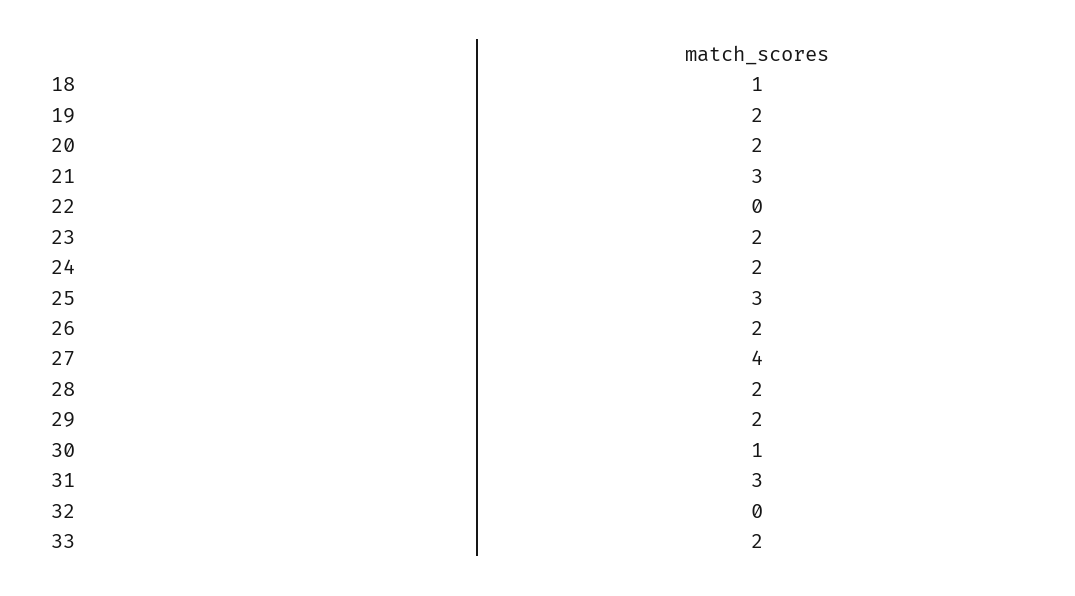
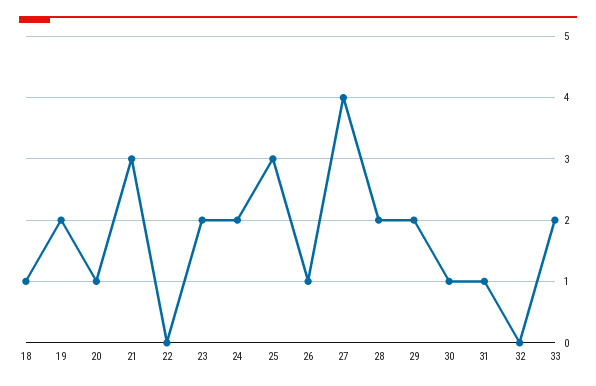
  {
    "18": 1,
    "19": 2,
-   "20": 2,
+   "20": 1,
    "21": 3,
    "22": 0,
    "23": 2,
    "24": 2,
    "25": 3,
-   "26": 2,
+   "26": 1,
    "27": 4,
    "28": 2,
    "29": 2,
    "30": 1,
-   "31": 3,
+   "31": 1,
    "32": 0,
    "33": 2
  }

